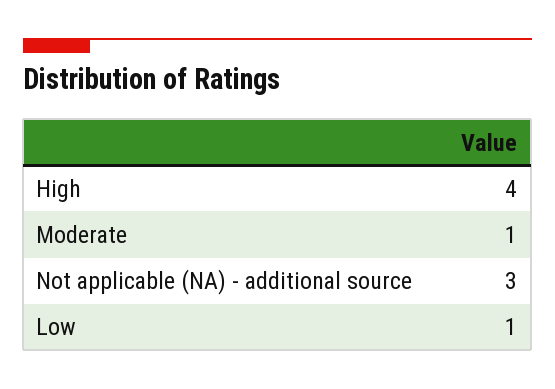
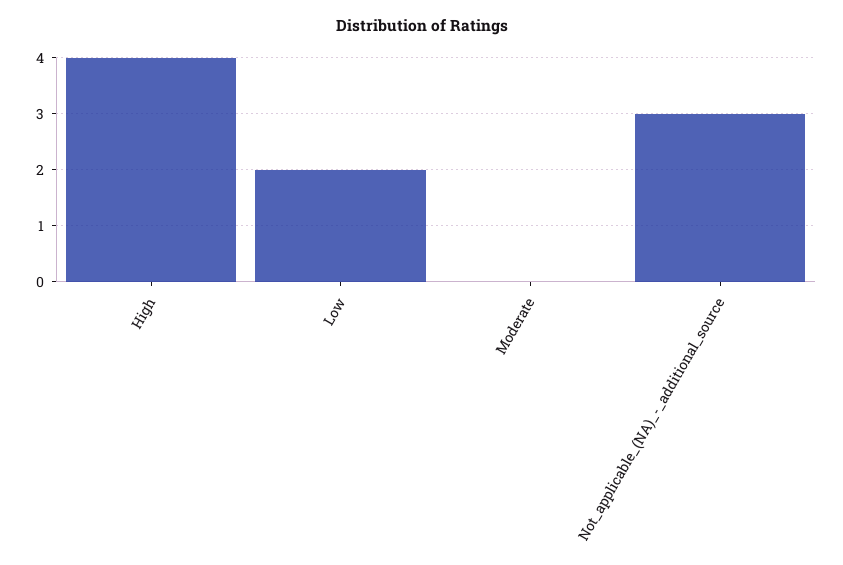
  {
    "High": 4,
-   "Moderate": 1,
+   "Moderate": 0,
    "Not applicable (NA) - additional source": 3,
-   "Low": 1
+   "Low": 2
  }

